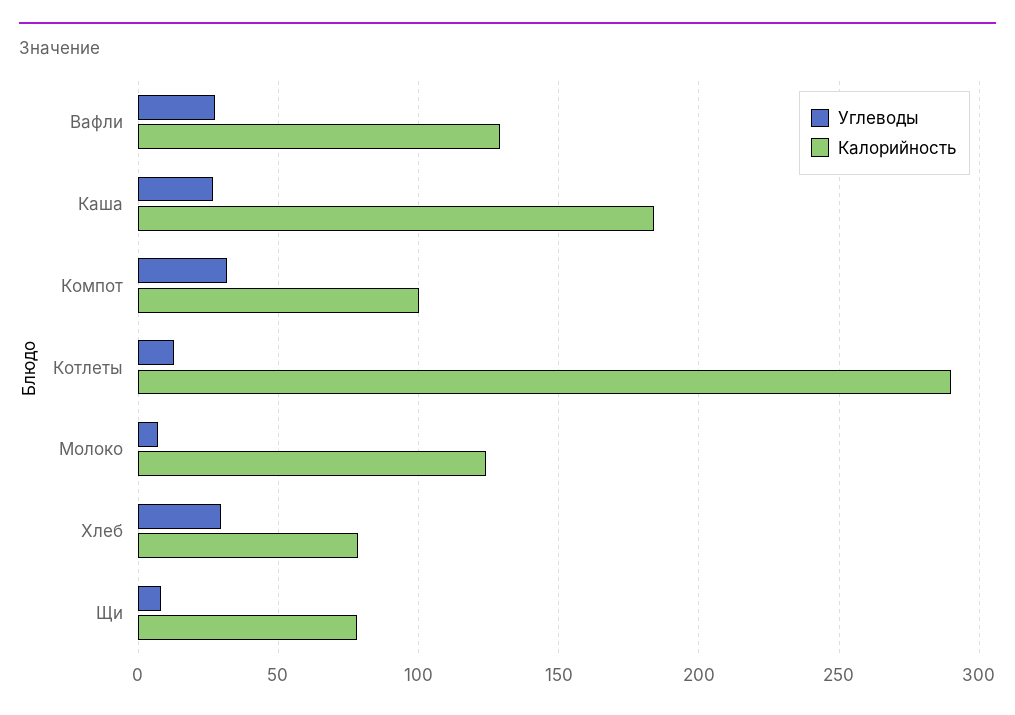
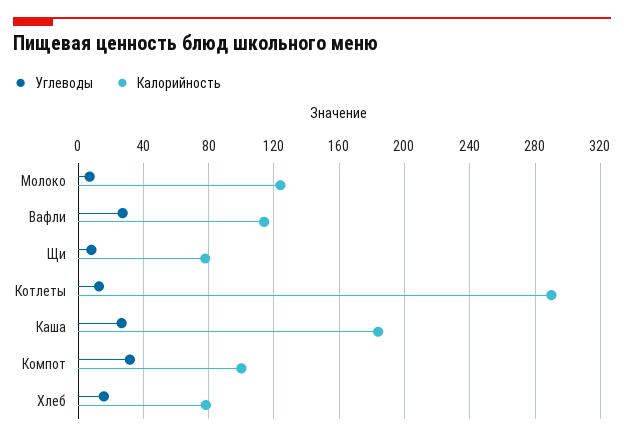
  {
    "Углеводы": {
      "Вафли": 25,
      "Каша": 25,
      "Компот": 30,
      "Котлеты": 15,
      "Молоко": 5,
-     "Хлеб": 30,
+     "Хлеб": 15,
      "Щи": 10
    },
    "Калорийность": {
-     "Вафли": 130,
+     "Вафли": 115,
      "Каша": 185,
      "Компот": 100,
      "Котлеты": 290,
      "Молоко": 125,
      "Хлеб": 80,
      "Щи": 80
    }
  }

